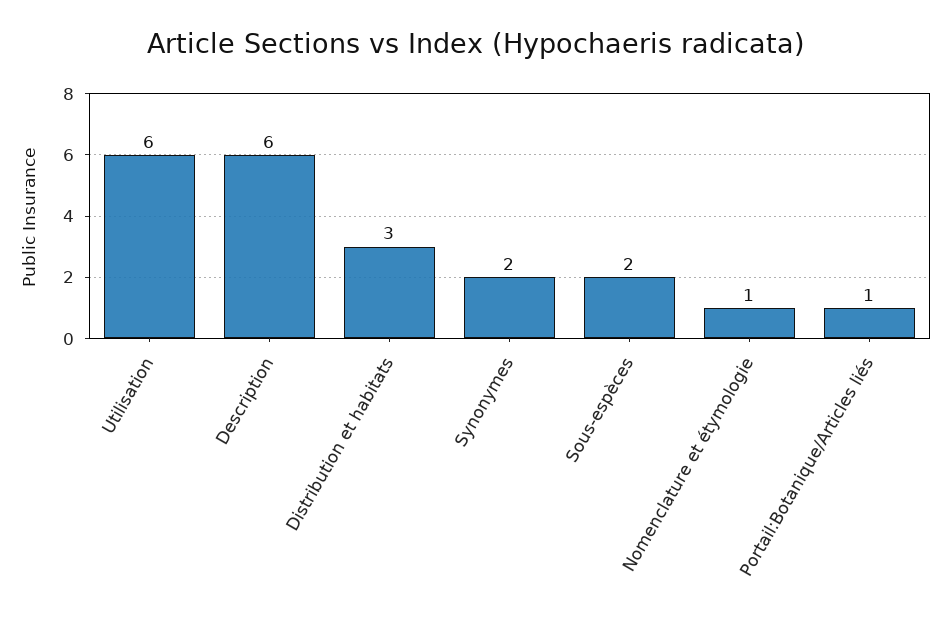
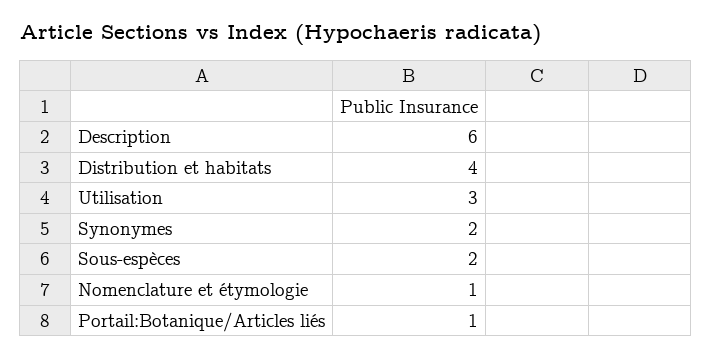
  {
-   "Utilisation": 6,
+   "Utilisation": 3,
    "Description": 6,
-   "Distribution et habitats": 3,
+   "Distribution et habitats": 4,
    "Synonymes": 2,
    "Sous-espèces": 2,
    "Nomenclature et étymologie": 1,
    "Portail:Botanique/Articles liés": 1
  }

